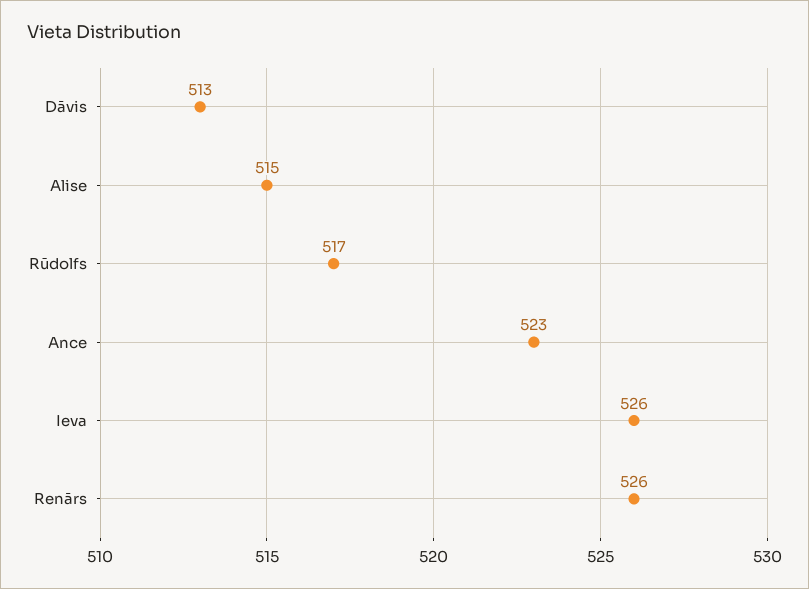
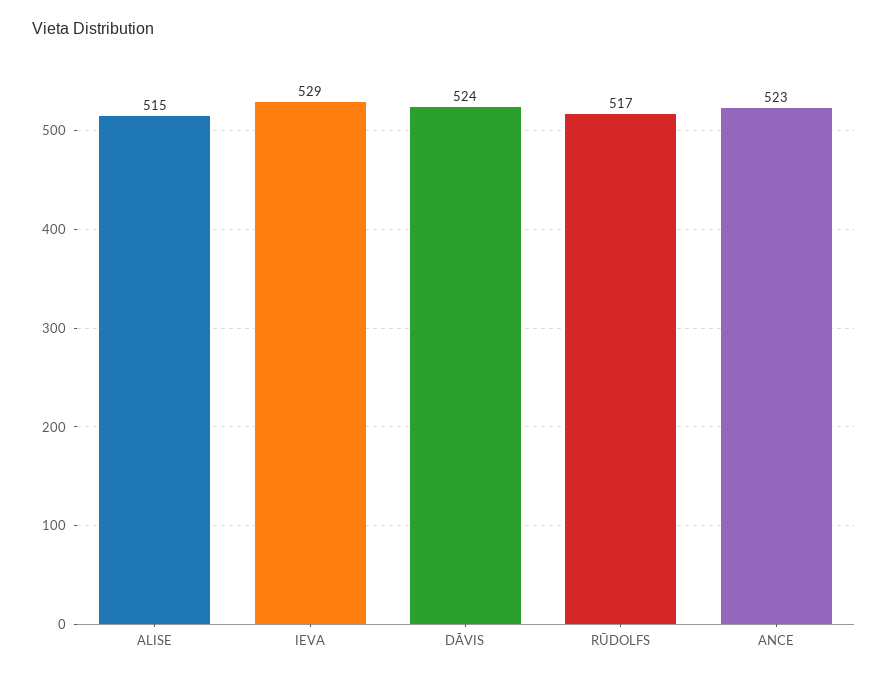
  {
-   "Dāvis": 513,
+   "Dāvis": 524,
    "Alise": 515,
    "Rūdolfs": 517,
    "Ance": 523,
-   "Ieva": 526,
+   "Ieva": 529
-   "Renārs": 526
  }

